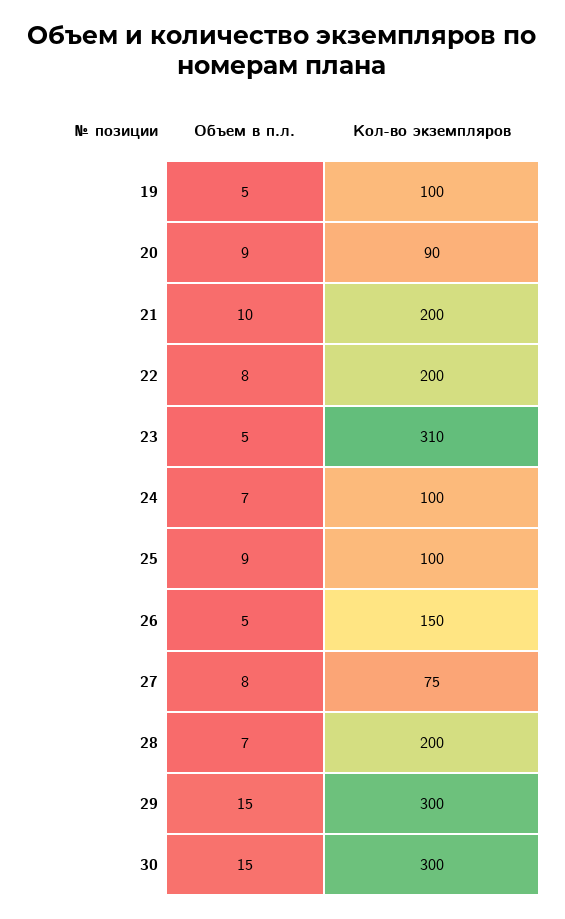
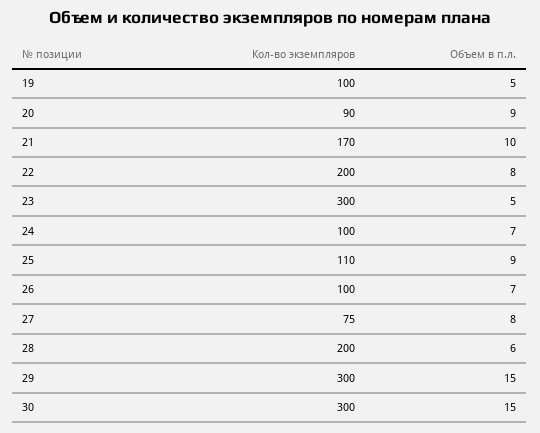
  {
    "Объем в п.л.": {
      "19": 5,
      "20": 9,
      "21": 10,
      "22": 8,
      "23": 5,
      "24": 7,
      "25": 9,
-     "26": 5,
+     "26": 7,
      "27": 8,
-     "28": 7,
+     "28": 6,
      "29": 15,
      "30": 15
    },
    "Кол-во экземпляров": {
      "19": 100,
      "20": 90,
-     "21": 200,
+     "21": 170,
      "22": 200,
-     "23": 310,
+     "23": 300,
      "24": 100,
-     "25": 100,
+     "25": 110,
-     "26": 150,
+     "26": 100,
      "27": 75,
      "28": 200,
      "29": 300,
      "30": 300
    }
  }

